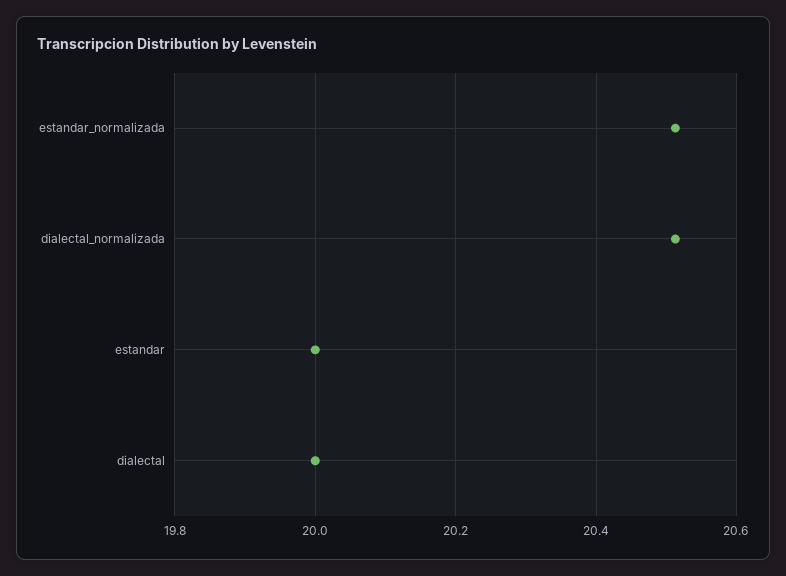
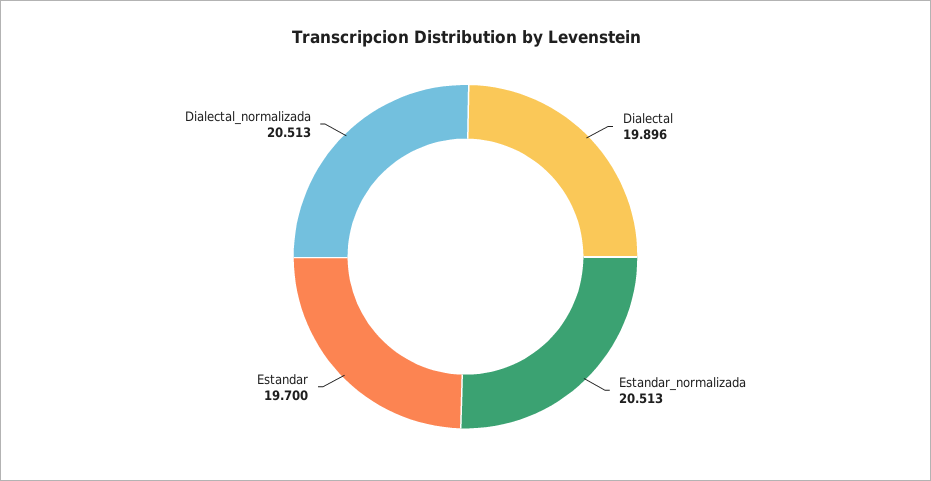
  {
    "estandar_normalizada": 20.513,
    "dialectal_normalizada": 20.513,
-   "estandar": 20,
+   "estandar": 19.7,
-   "dialectal": 20
+   "dialectal": 19.896
  }

